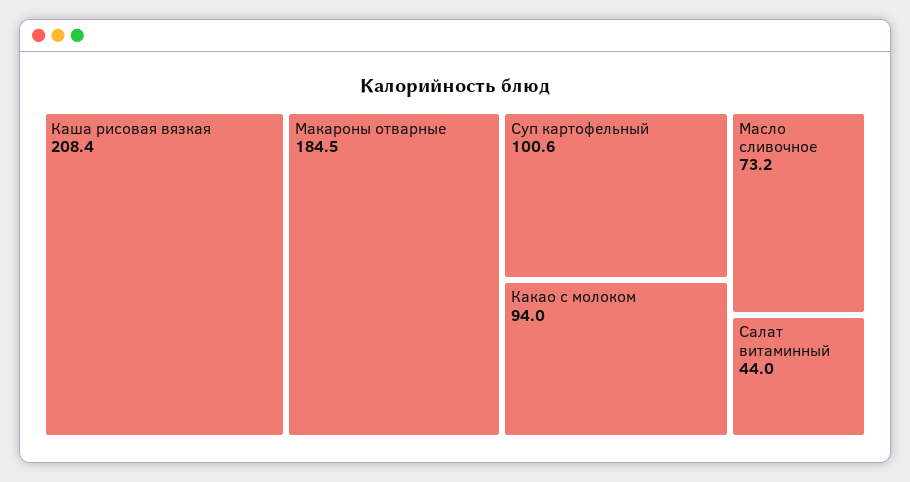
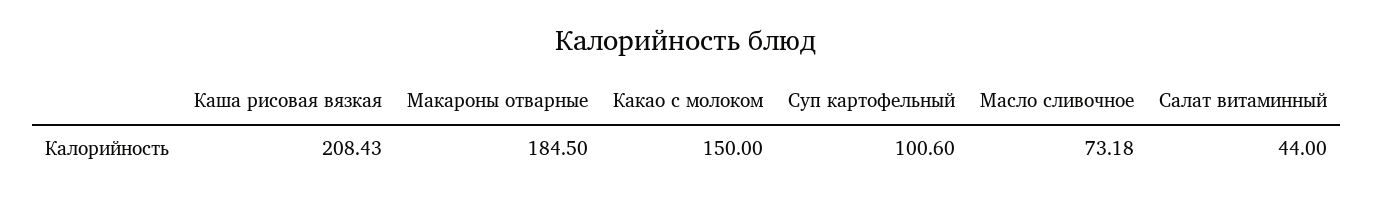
  {
    "Каша рисовая вязкая": 208.43,
    "Макароны отварные": 184.5,
    "Суп картофельный": 100.6,
-   "Какао с молоком": 94,
+   "Какао с молоком": 150,
    "Масло сливочное": 73.18,
    "Салат витаминный": 44
  }

